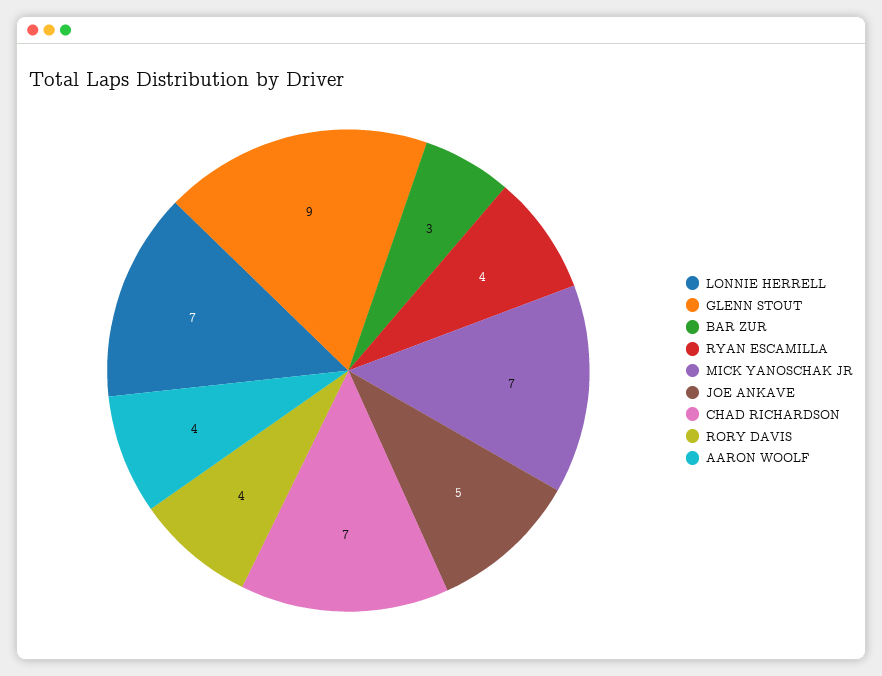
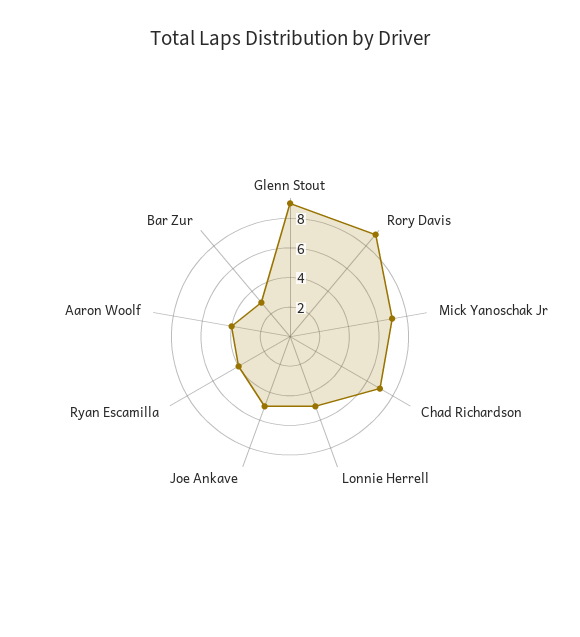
  {
-   "LONNIE HERRELL": 7,
+   "LONNIE HERRELL": 5,
    "GLENN STOUT": 9,
    "BAR ZUR": 3,
    "RYAN ESCAMILLA": 4,
    "MICK YANOSCHAK JR": 7,
    "JOE ANKAVE": 5,
    "CHAD RICHARDSON": 7,
-   "RORY DAVIS": 4,
+   "RORY DAVIS": 9,
    "AARON WOOLF": 4
  }

